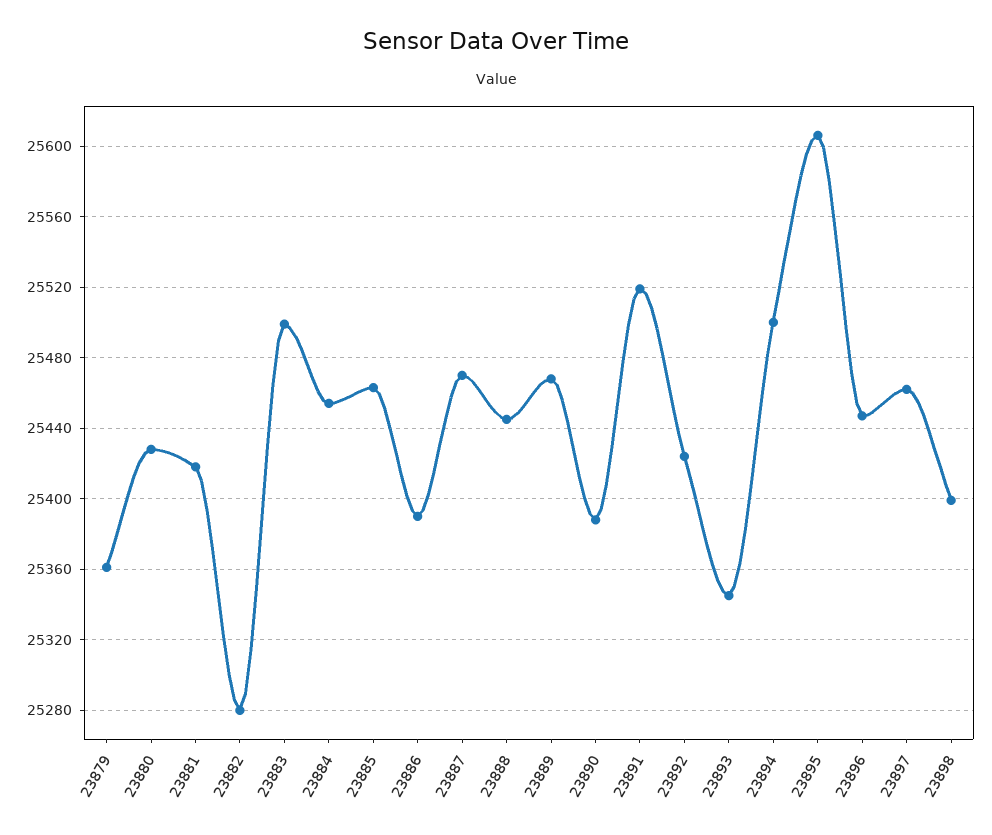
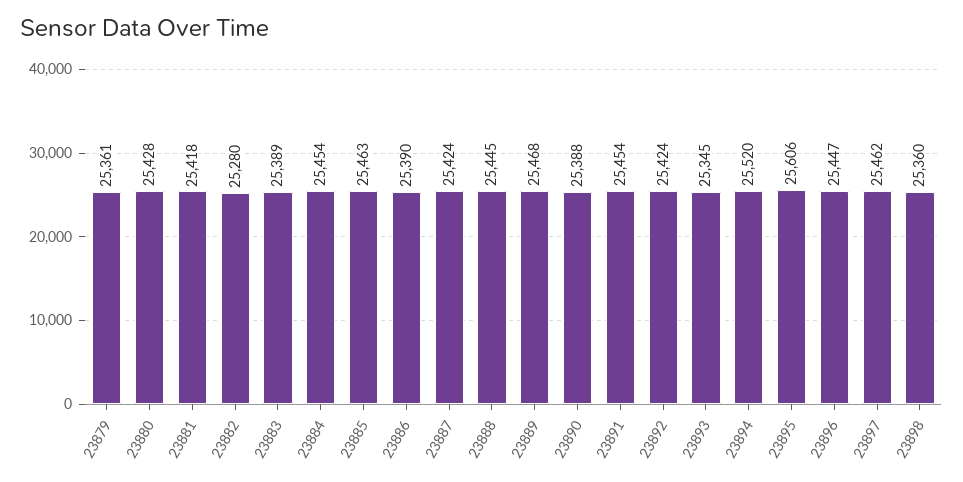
  {
    "23879": 25361,
    "23880": 25428,
    "23881": 25418,
    "23882": 25280,
-   "23883": 25500,
+   "23883": 25389,
    "23884": 25454,
    "23885": 25463,
    "23886": 25390,
-   "23887": 25470,
+   "23887": 25424,
    "23888": 25445,
    "23889": 25468,
    "23890": 25388,
-   "23891": 25520,
+   "23891": 25454,
    "23892": 25424,
    "23893": 25345,
-   "23894": 25500,
+   "23894": 25520,
    "23895": 25606,
    "23896": 25447,
    "23897": 25462,
-   "23898": 25400
+   "23898": 25360
  }

